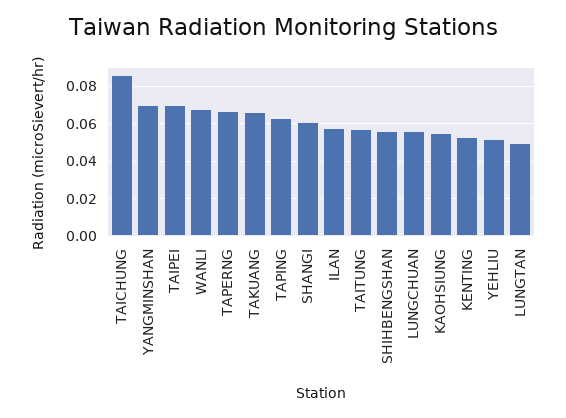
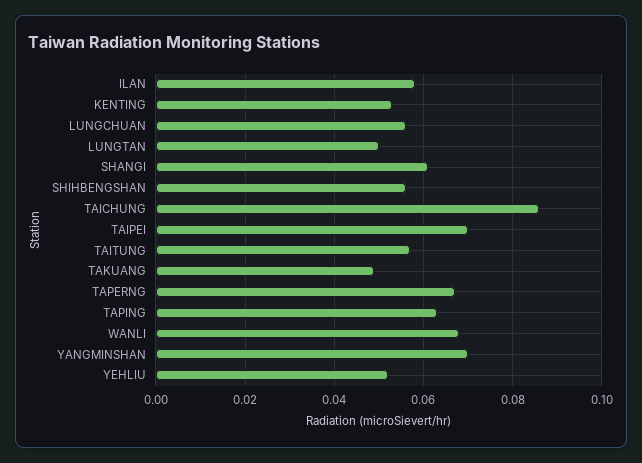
  {
    "TAICHUNG": 0.085,
    "YANGMINSHAN": 0.07,
    "TAIPEI": 0.07,
    "WANLI": 0.07,
    "TAPERNG": 0.065,
-   "TAKUANG": 0.065,
+   "TAKUANG": 0.05,
    "TAPING": 0.065,
    "SHANGI": 0.06,
    "ILAN": 0.06,
    "TAITUNG": 0.055,
    "SHIHBENGSHAN": 0.055,
    "LUNGCHUAN": 0.055,
-   "KAOHSIUNG": 0.055,
    "KENTING": 0.055,
    "YEHLIU": 0.05,
    "LUNGTAN": 0.05
  }

